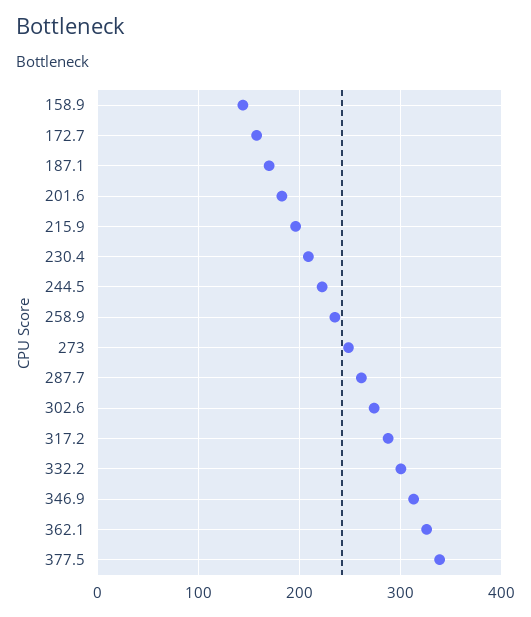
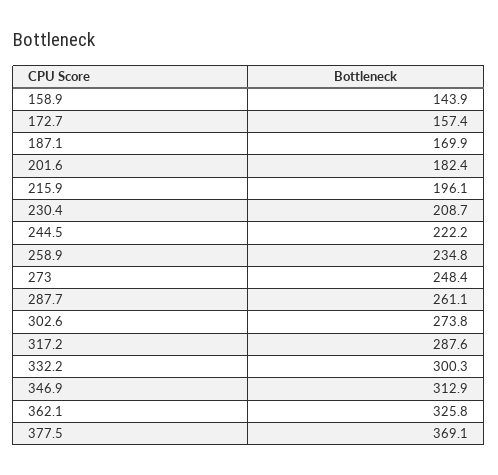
  {
    "158.9": 143.9,
    "172.7": 157.4,
    "187.1": 169.9,
    "201.6": 182.4,
    "215.9": 196.1,
    "230.4": 208.7,
    "244.5": 222.2,
    "258.9": 234.8,
    "273": 248.4,
    "287.7": 261.1,
    "302.6": 273.8,
    "317.2": 287.6,
    "332.2": 300.3,
    "346.9": 312.9,
    "362.1": 325.8,
-   "377.5": 340
+   "377.5": 369.1
  }

